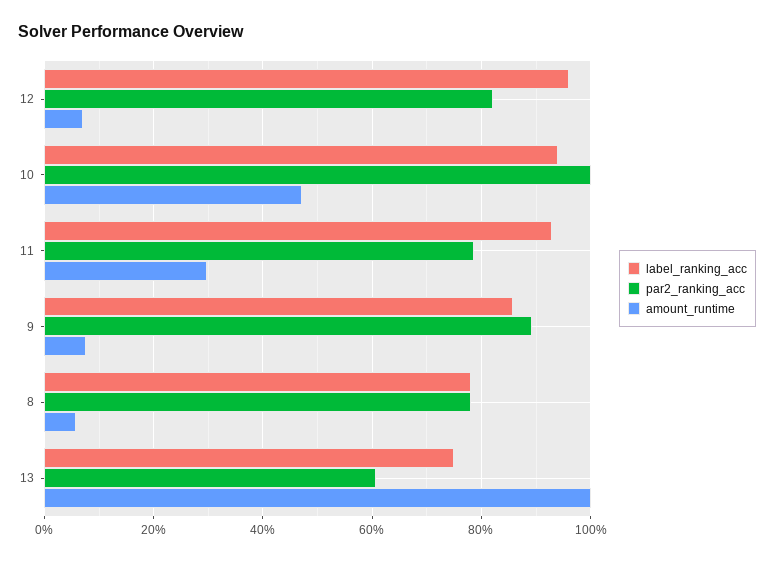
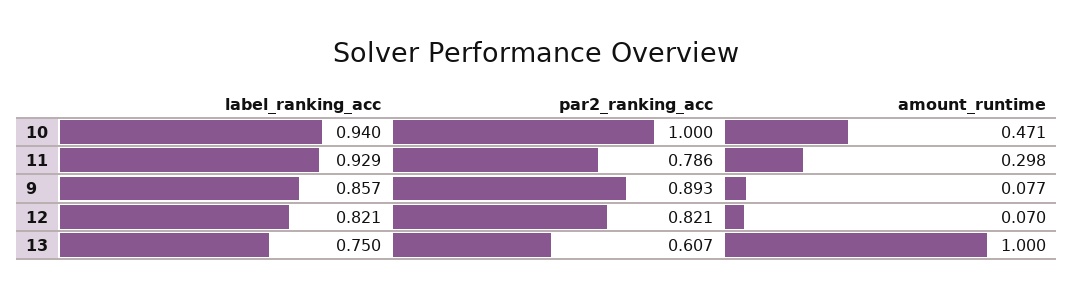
  {
    "label_ranking_acc": {
-     "12": 0.96,
+     "12": 0.821,
      "10": 0.94,
      "11": 0.929,
      "9": 0.857,
-     "8": 0.78,
      "13": 0.75
    },
    "par2_ranking_acc": {
      "12": 0.821,
      "10": 1,
      "11": 0.786,
      "9": 0.893,
-     "8": 0.78,
      "13": 0.607
    },
    "amount_runtime": {
      "12": 0.07,
      "10": 0.471,
      "11": 0.298,
      "9": 0.077,
-     "8": 0.06,
      "13": 1
    }
  }

